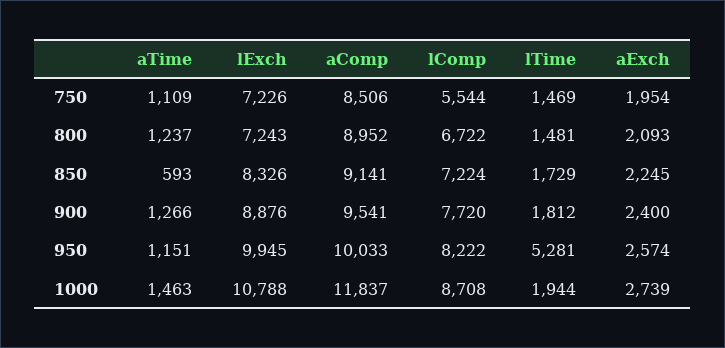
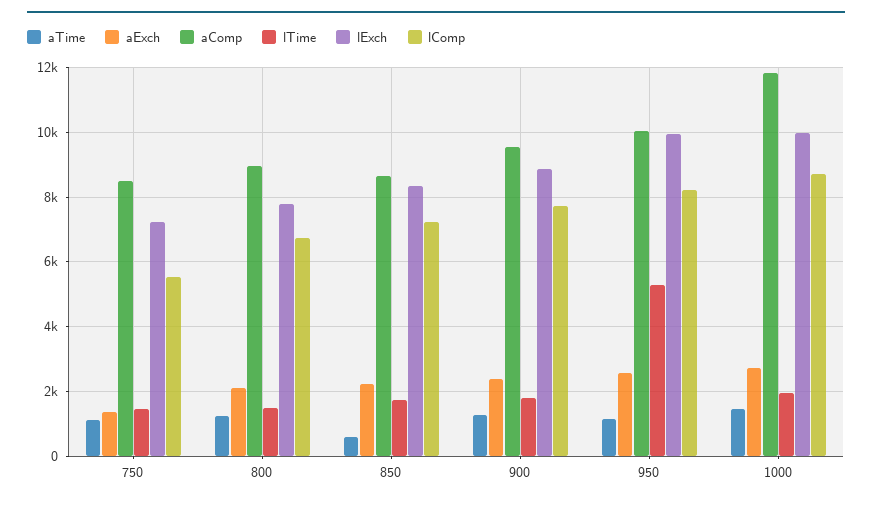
  {
    "aTime": {
      "750": 1109,
      "800": 1237,
      "850": 593,
      "900": 1266,
      "950": 1151,
      "1000": 1463
    },
    "lExch": {
      "750": 7226,
-     "800": 7243,
+     "800": 7800,
      "850": 8326,
      "900": 8876,
      "950": 9945,
-     "1000": 10788
+     "1000": 10000
    },
    "aComp": {
      "750": 8506,
      "800": 8952,
-     "850": 9141,
+     "850": 8600,
      "900": 9541,
      "950": 10033,
      "1000": 11837
    },
    "lComp": {
      "750": 5544,
      "800": 6722,
      "850": 7224,
      "900": 7720,
      "950": 8222,
      "1000": 8708
    },
    "lTime": {
      "750": 1469,
      "800": 1481,
      "850": 1729,
      "900": 1812,
      "950": 5281,
      "1000": 1944
    },
    "aExch": {
-     "750": 1954,
+     "750": 1400,
      "800": 2093,
      "850": 2245,
      "900": 2400,
      "950": 2574,
      "1000": 2739
    }
  }

